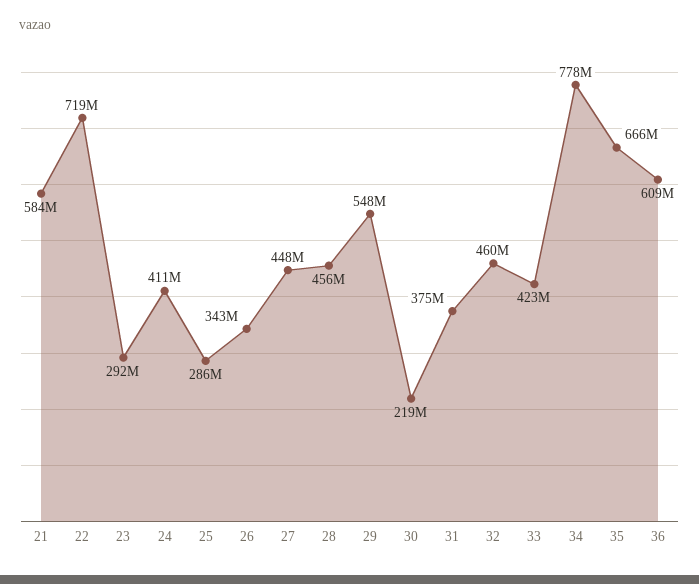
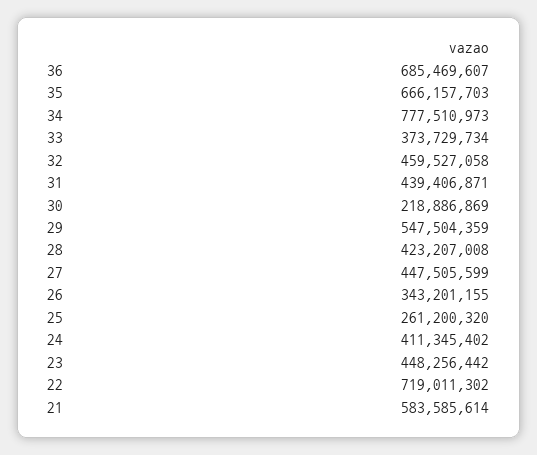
  {
    "21": 583585614,
    "22": 719011302,
-   "23": 292000000,
+   "23": 448256442,
    "24": 411345402,
-   "25": 286000000,
+   "25": 261200320,
    "26": 343201155,
    "27": 447505599,
-   "28": 456000000,
+   "28": 423207008,
    "29": 547504359,
    "30": 218886869,
-   "31": 375000000,
+   "31": 439406871,
    "32": 459527058,
-   "33": 423000000,
+   "33": 373729734,
    "34": 777510973,
    "35": 666157703,
-   "36": 609000000
+   "36": 685469607
  }

